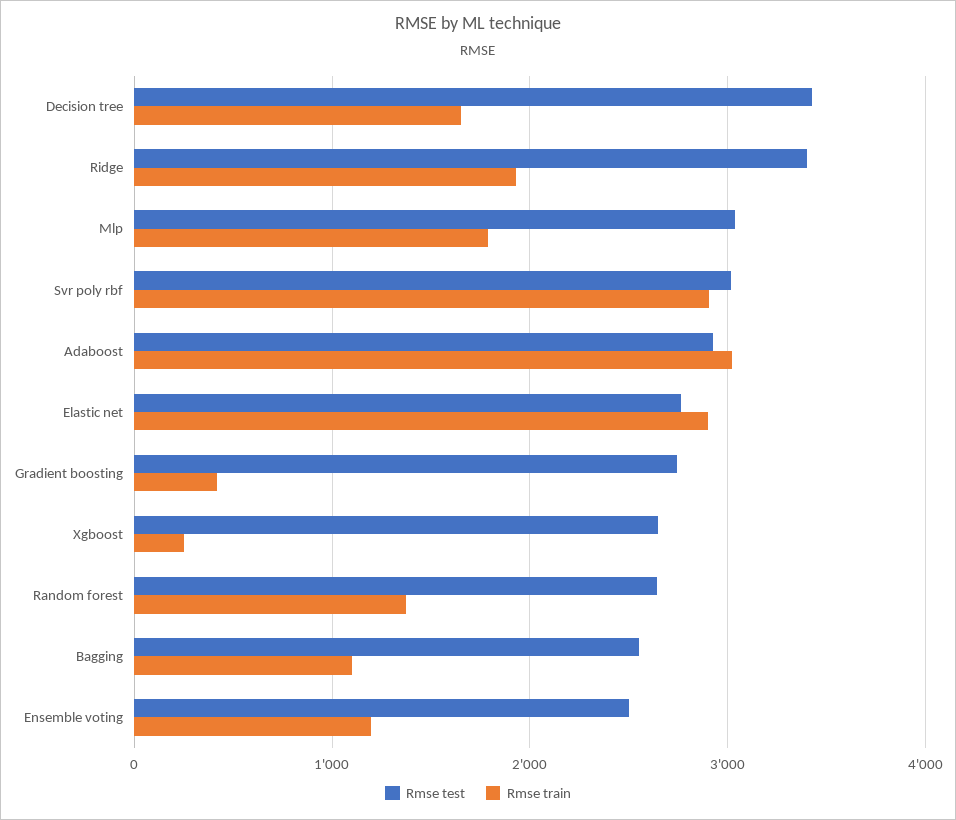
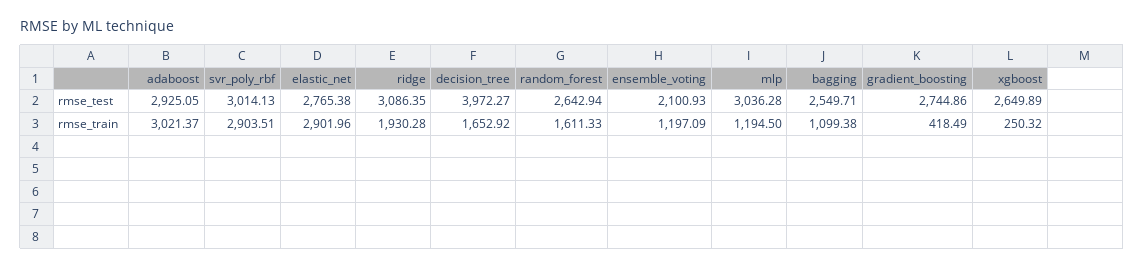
  {
    "Rmse test": {
-     "Decision tree": 3400,
+     "Decision tree": 3972.27,
-     "Ridge": 3400,
+     "Ridge": 3086.35,
      "Mlp": 3036.28,
      "Svr poly rbf": 3014.13,
      "Adaboost": 2925.05,
      "Elastic net": 2765.38,
      "Gradient boosting": 2744.86,
      "Xgboost": 2649.89,
      "Random forest": 2642.94,
      "Bagging": 2549.71,
-     "Ensemble voting": 2500
+     "Ensemble voting": 2100.93
    },
    "Rmse train": {
      "Decision tree": 1652.92,
      "Ridge": 1930.28,
-     "Mlp": 1800,
+     "Mlp": 1194.5,
      "Svr poly rbf": 2903.51,
      "Adaboost": 3021.37,
      "Elastic net": 2901.96,
      "Gradient boosting": 418.49,
      "Xgboost": 250.32,
-     "Random forest": 1400,
+     "Random forest": 1611.33,
      "Bagging": 1099.38,
      "Ensemble voting": 1197.09
    }
  }

